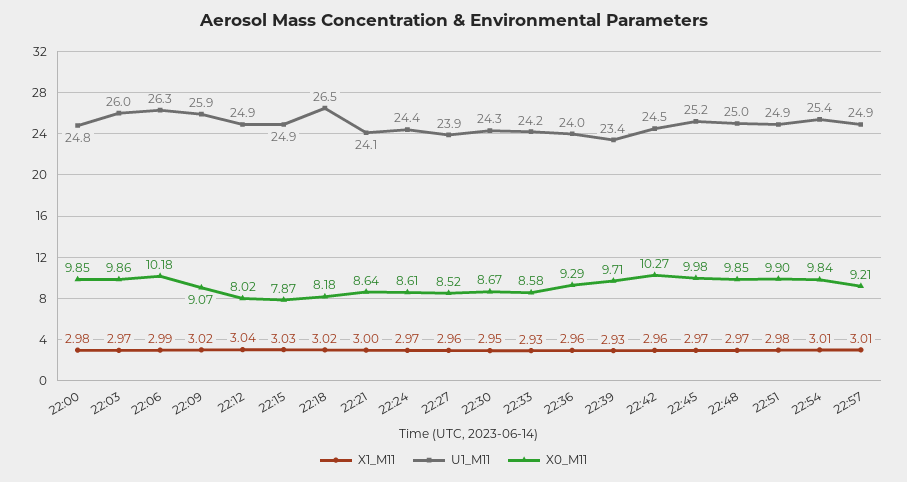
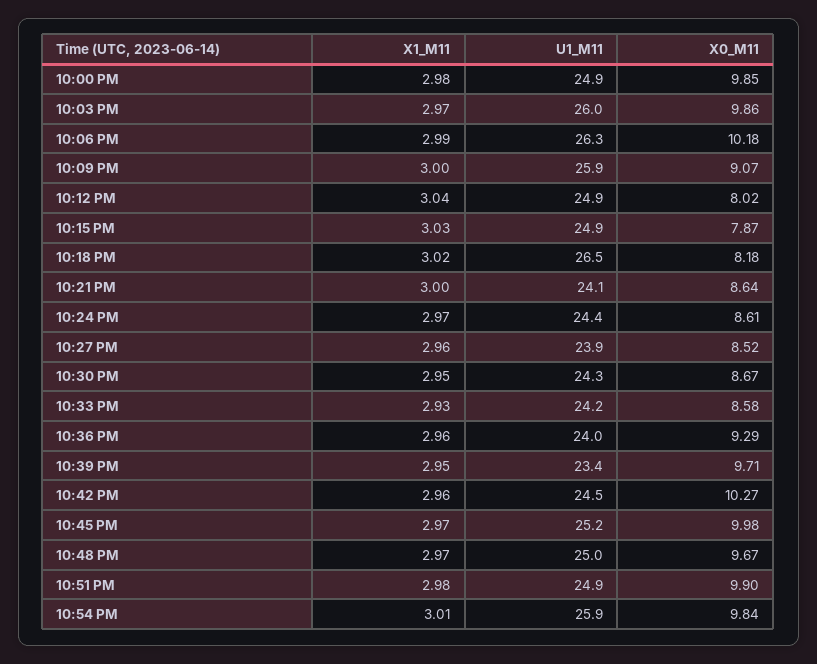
  {
    "X1_M11": {
      "22:00": 2.98,
      "22:03": 2.97,
      "22:06": 2.99,
-     "22:09": 3.02,
+     "22:09": 3,
      "22:12": 3.04,
      "22:15": 3.03,
      "22:18": 3.02,
      "22:21": 3,
      "22:24": 2.97,
      "22:27": 2.96,
      "22:30": 2.95,
      "22:33": 2.93,
      "22:36": 2.96,
-     "22:39": 2.93,
+     "22:39": 2.95,
      "22:42": 2.96,
      "22:45": 2.97,
      "22:48": 2.97,
      "22:51": 2.98,
-     "22:54": 3.01,
+     "22:54": 3.01
-     "22:57": 3.01
    },
    "U1_M11": {
-     "22:00": 24.8,
+     "22:00": 24.9,
      "22:03": 26,
      "22:06": 26.3,
      "22:09": 25.9,
      "22:12": 24.9,
      "22:15": 24.9,
      "22:18": 26.5,
      "22:21": 24.1,
      "22:24": 24.4,
      "22:27": 23.9,
      "22:30": 24.3,
      "22:33": 24.2,
      "22:36": 24,
      "22:39": 23.4,
      "22:42": 24.5,
      "22:45": 25.2,
      "22:48": 25,
      "22:51": 24.9,
-     "22:54": 25.4,
+     "22:54": 25.9
-     "22:57": 24.9
    },
    "X0_M11": {
      "22:00": 9.85,
      "22:03": 9.86,
      "22:06": 10.18,
      "22:09": 9.07,
      "22:12": 8.02,
      "22:15": 7.87,
      "22:18": 8.18,
      "22:21": 8.64,
      "22:24": 8.61,
      "22:27": 8.52,
      "22:30": 8.67,
      "22:33": 8.58,
      "22:36": 9.29,
      "22:39": 9.71,
      "22:42": 10.27,
      "22:45": 9.98,
-     "22:48": 9.85,
+     "22:48": 9.67,
      "22:51": 9.9,
-     "22:54": 9.84,
+     "22:54": 9.84
-     "22:57": 9.21
    }
  }

